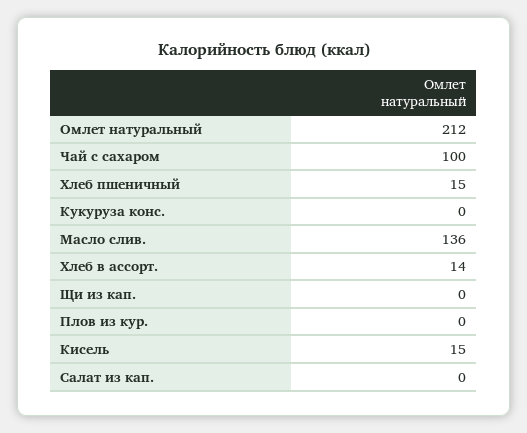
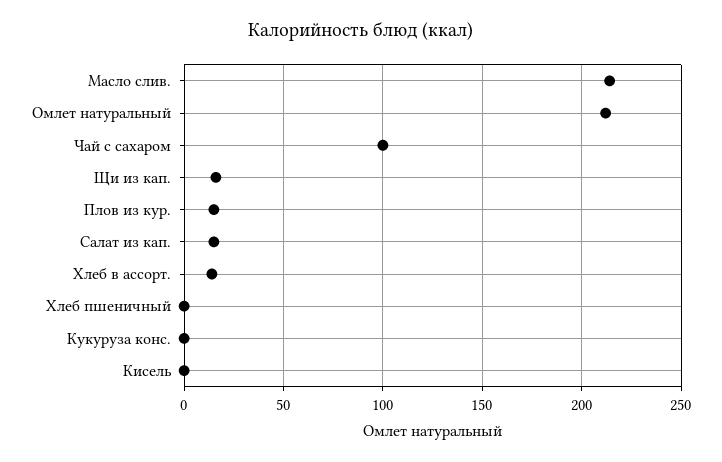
  {
    "Омлет натуральный": 212,
    "Чай с сахаром": 100,
-   "Хлеб пшеничный": 15,
+   "Хлеб пшеничный": 0,
    "Кукуруза конс.": 0,
-   "Масло слив.": 136,
+   "Масло слив.": 215,
    "Хлеб в ассорт.": 14,
-   "Щи из кап.": 0,
+   "Щи из кап.": 15,
-   "Плов из кур.": 0,
+   "Плов из кур.": 15,
-   "Кисель": 15,
+   "Кисель": 0,
-   "Салат из кап.": 0
+   "Салат из кап.": 15
  }

